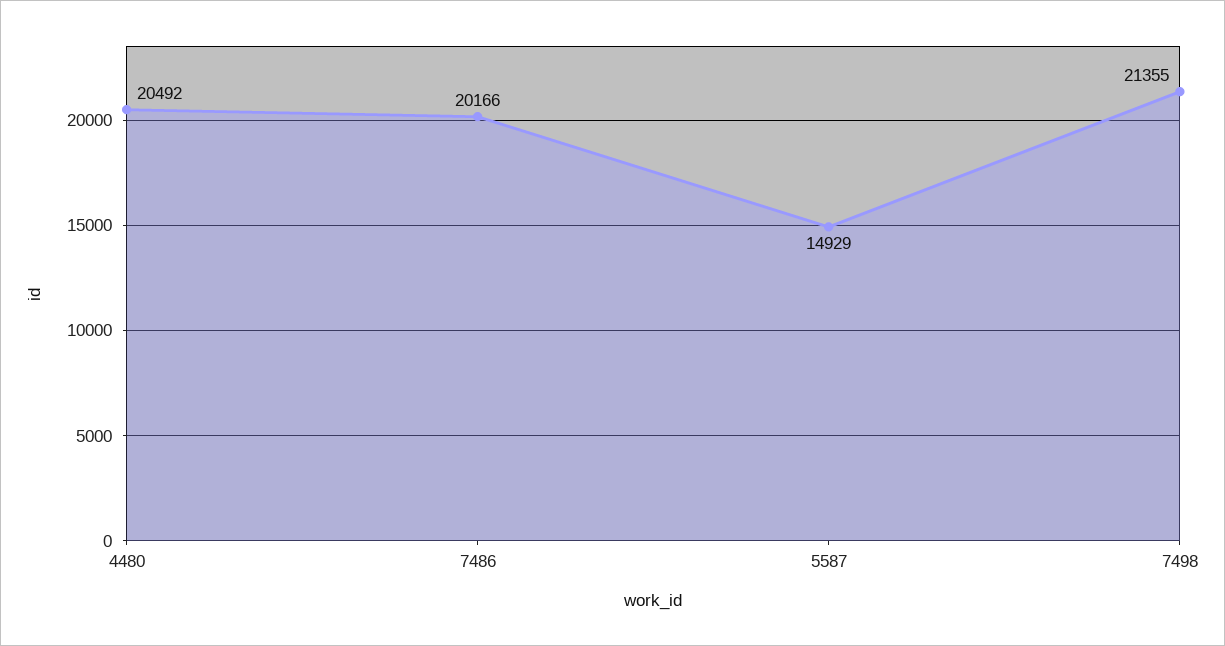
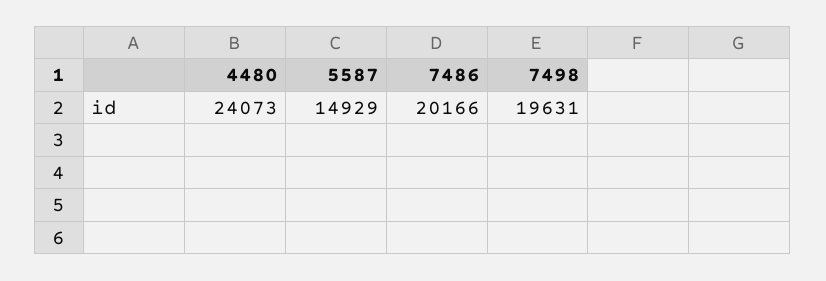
  {
-   "4480": 20492,
+   "4480": 24073,
    "7486": 20166,
    "5587": 14929,
-   "7498": 21355
+   "7498": 19631
  }

